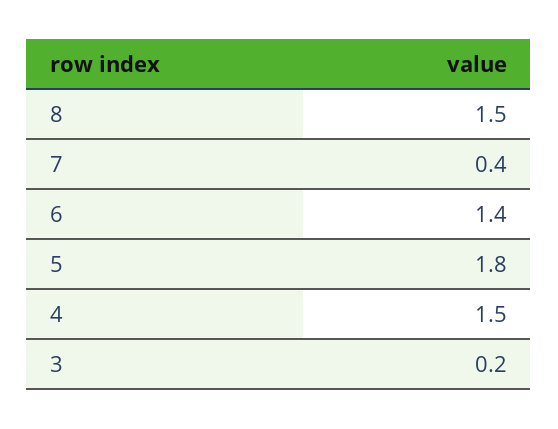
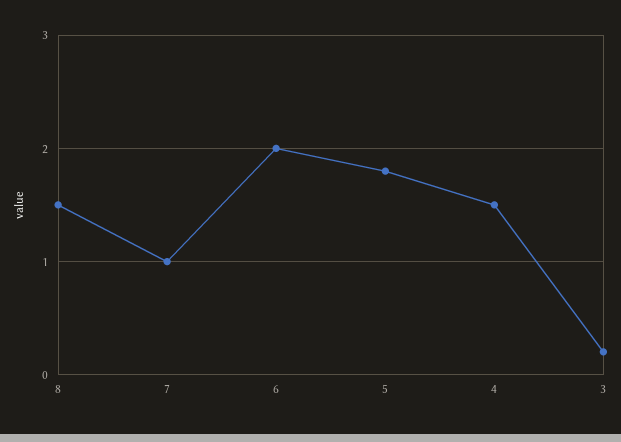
  {
    "8": 1.5,
-   "7": 0.4,
+   "7": 1,
-   "6": 1.4,
+   "6": 2,
    "5": 1.8,
    "4": 1.5,
    "3": 0.2
  }

